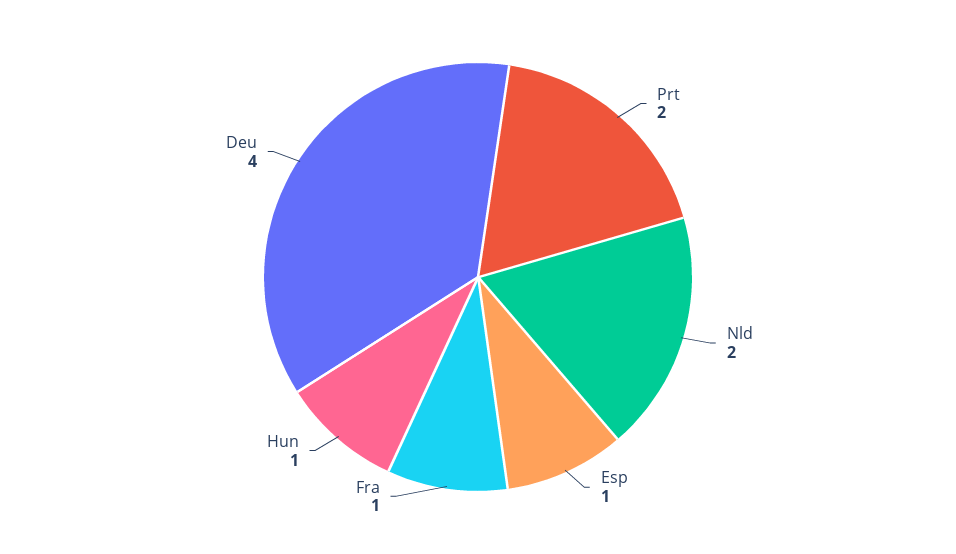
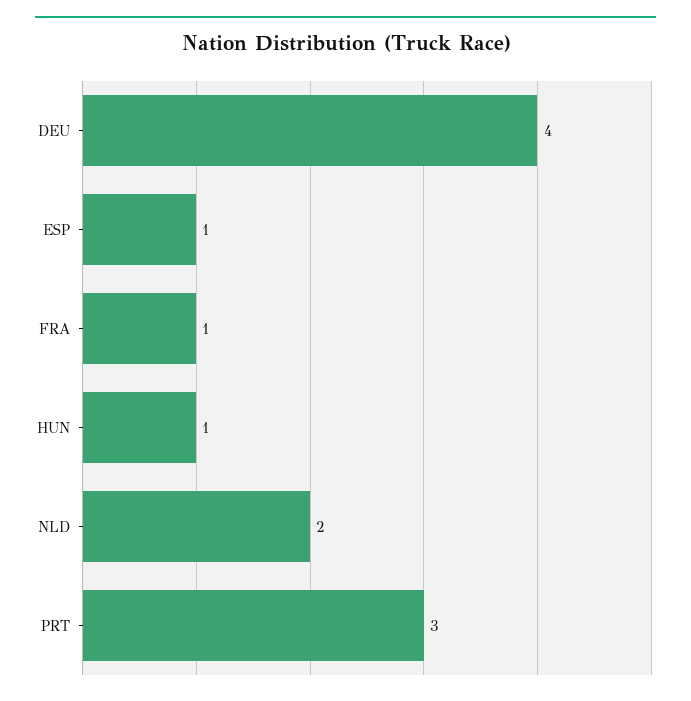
  {
-   "Prt": 2,
+   "Prt": 3,
    "Nld": 2,
    "Esp": 1,
    "Fra": 1,
    "Hun": 1,
    "Deu": 4
  }

